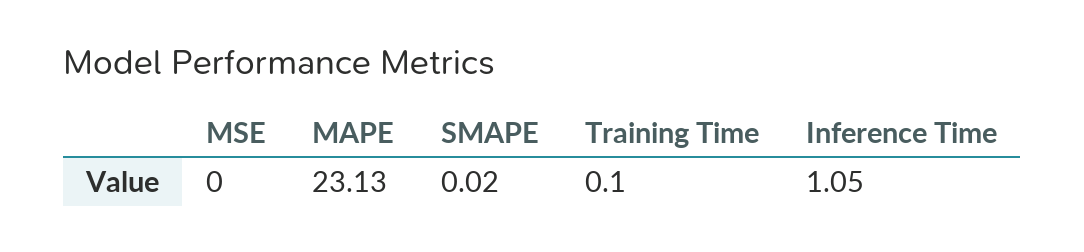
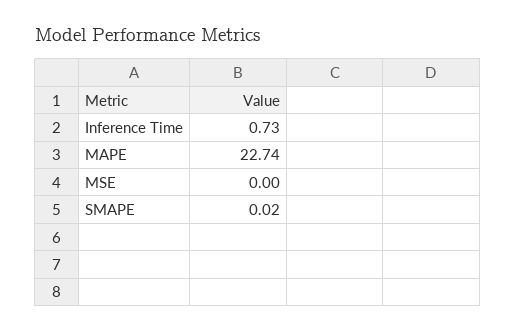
  {
    "MSE": 0,
-   "MAPE": 23.13,
+   "MAPE": 22.74,
    "SMAPE": 0.02,
-   "Training Time": 0.1,
-   "Inference Time": 1.05
+   "Inference Time": 0.73
  }

